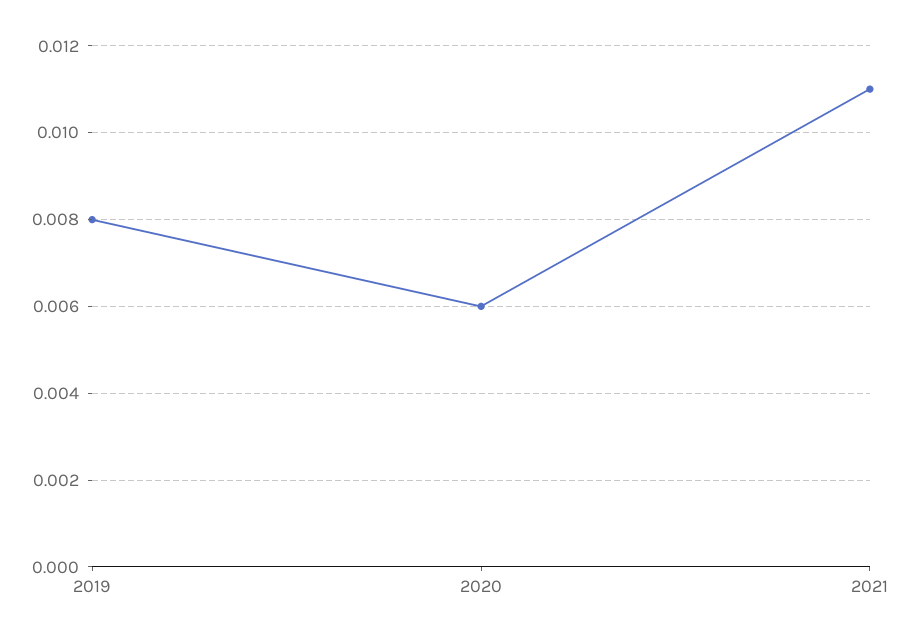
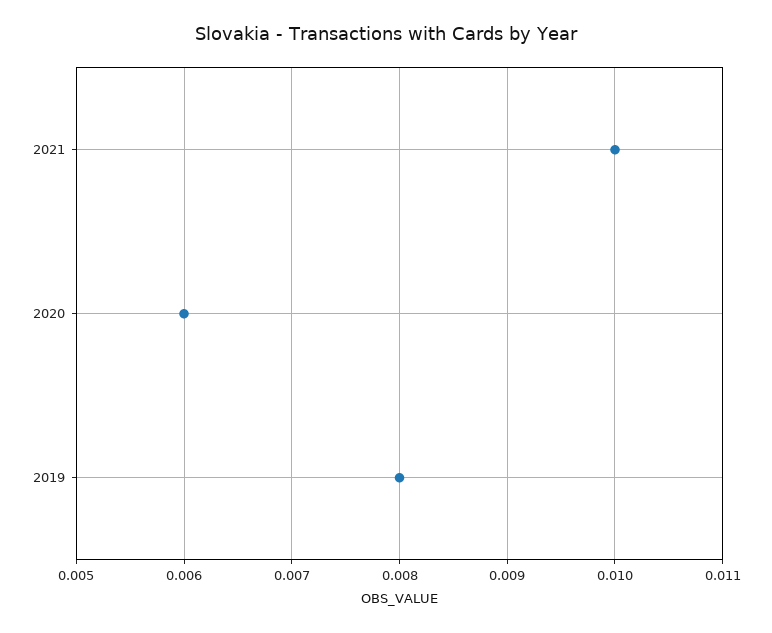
  {
    "2019": 0.008,
    "2020": 0.006,
-   "2021": 0.011
+   "2021": 0.01
  }

